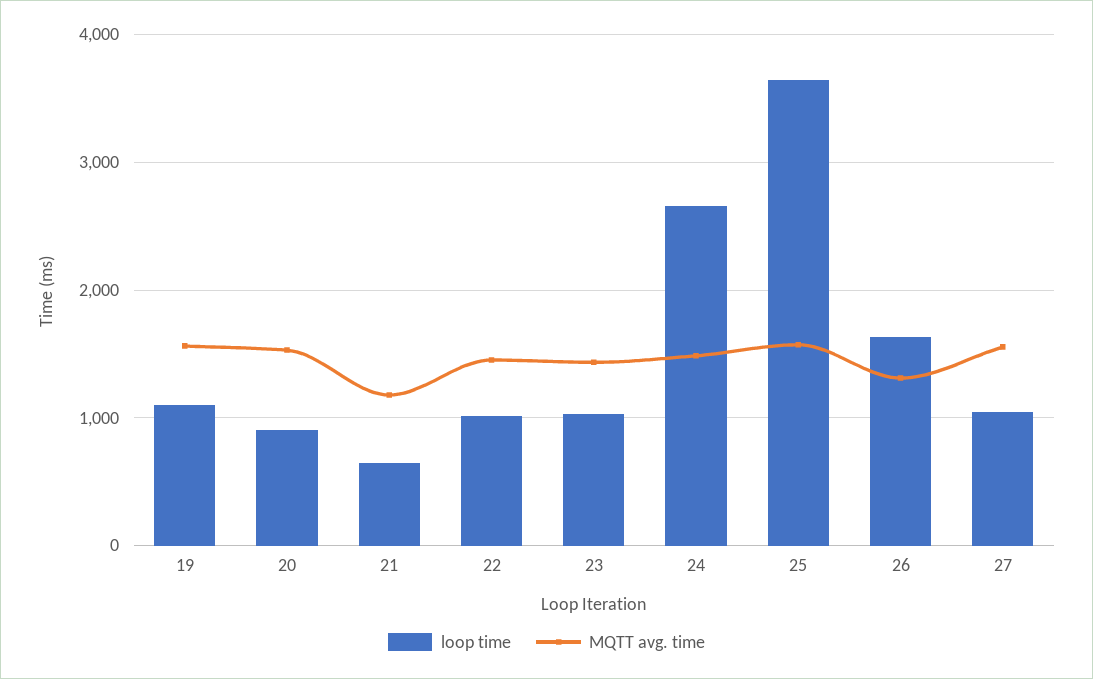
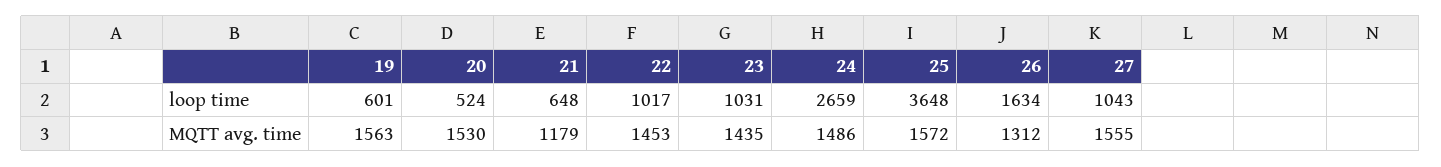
  {
    "loop time": {
-     "19": 1100,
+     "19": 601,
-     "20": 900,
+     "20": 524,
      "21": 648,
      "22": 1017,
      "23": 1031,
      "24": 2659,
      "25": 3648,
      "26": 1634,
      "27": 1043
    },
    "MQTT avg. time": {
      "19": 1563,
      "20": 1530,
      "21": 1179,
      "22": 1453,
      "23": 1435,
      "24": 1486,
      "25": 1572,
      "26": 1312,
      "27": 1555
    }
  }

